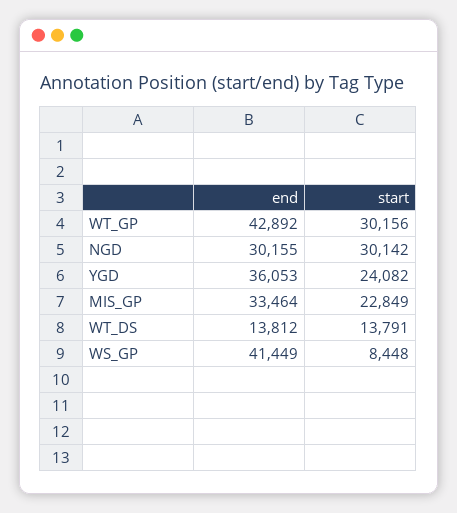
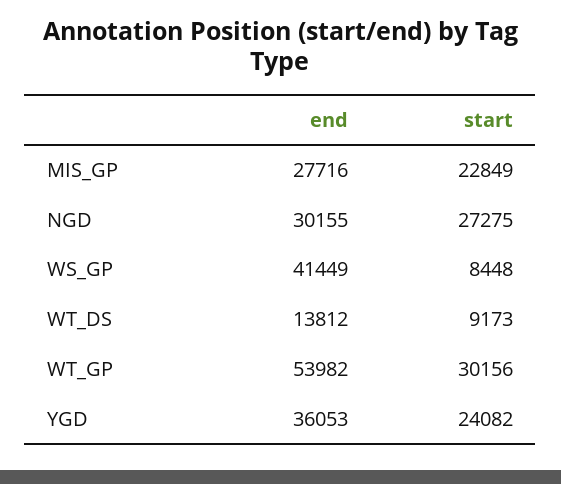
  {
    "end": {
-     "WT_GP": 42892,
+     "WT_GP": 53982,
      "NGD": 30155,
      "YGD": 36053,
-     "MIS_GP": 33464,
+     "MIS_GP": 27716,
      "WT_DS": 13812,
      "WS_GP": 41449
    },
    "start": {
      "WT_GP": 30156,
-     "NGD": 30142,
+     "NGD": 27275,
      "YGD": 24082,
      "MIS_GP": 22849,
-     "WT_DS": 13791,
+     "WT_DS": 9173,
      "WS_GP": 8448
    }
  }

